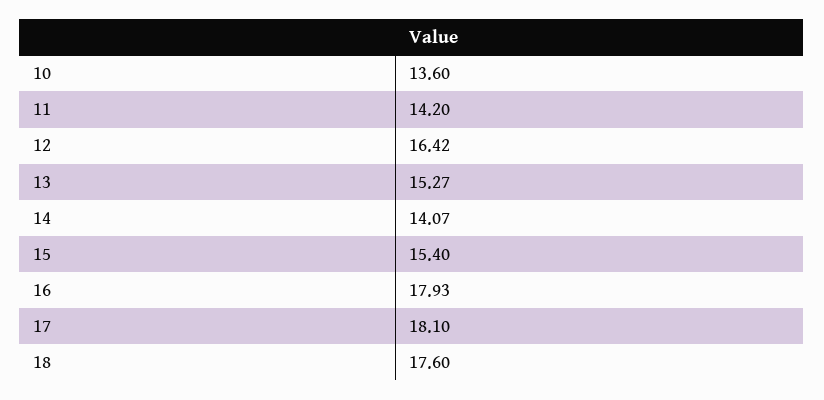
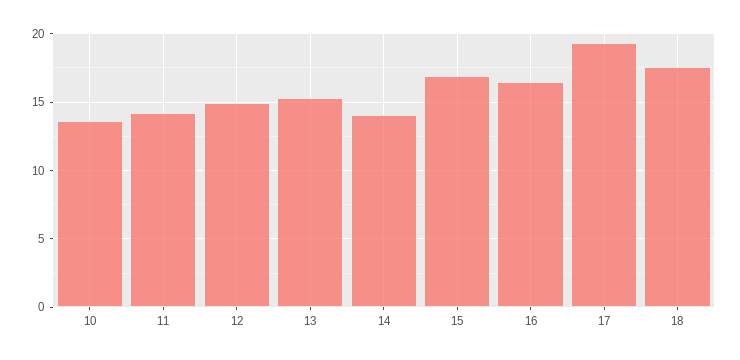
  {
    "10": 13.6,
    "11": 14.2,
-   "12": 16.42,
+   "12": 15,
    "13": 15.27,
    "14": 14.07,
-   "15": 15.4,
+   "15": 17,
-   "16": 17.93,
+   "16": 16.5,
-   "17": 18.1,
+   "17": 19.5,
    "18": 17.6
  }

